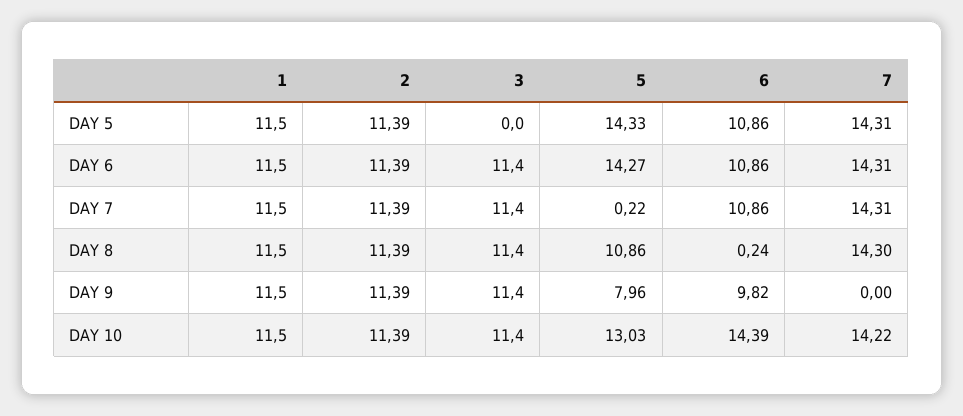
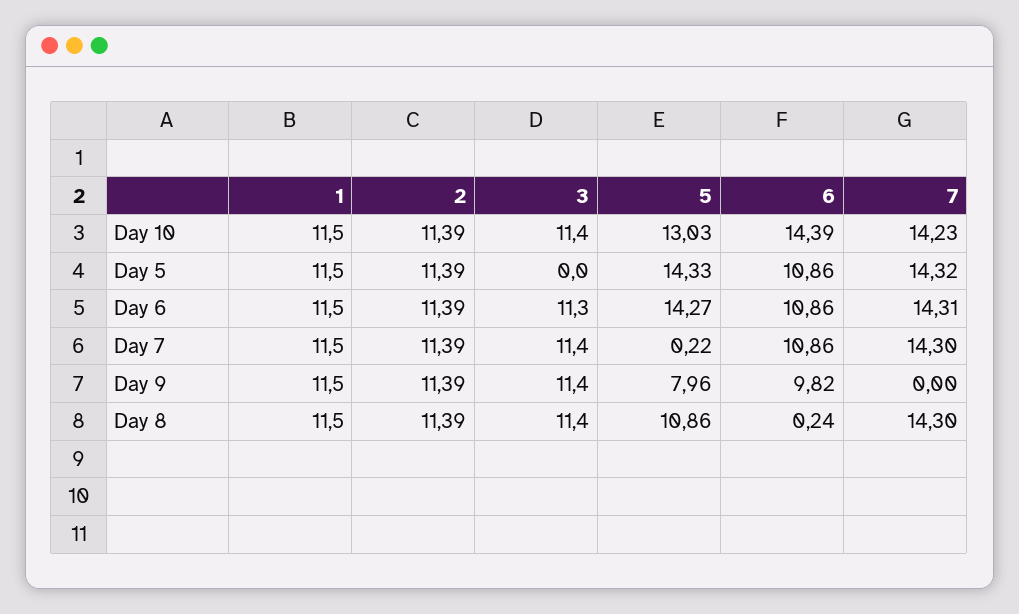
  {
    "1": {
      "DAY 5": 11.5,
      "DAY 6": 11.5,
      "DAY 7": 11.5,
      "DAY 8": 11.5,
      "DAY 9": 11.5,
      "DAY 10": 11.5
    },
    "2": {
      "DAY 5": 11.39,
      "DAY 6": 11.39,
      "DAY 7": 11.39,
      "DAY 8": 11.39,
      "DAY 9": 11.39,
      "DAY 10": 11.39
    },
    "3": {
      "DAY 5": 0,
-     "DAY 6": 11.4,
+     "DAY 6": 11.3,
      "DAY 7": 11.4,
      "DAY 8": 11.4,
      "DAY 9": 11.4,
      "DAY 10": 11.4
    },
    "5": {
      "DAY 5": 14.33,
      "DAY 6": 14.27,
      "DAY 7": 0.22,
      "DAY 8": 10.86,
      "DAY 9": 7.96,
      "DAY 10": 13.03
    },
    "6": {
      "DAY 5": 10.86,
      "DAY 6": 10.86,
      "DAY 7": 10.86,
      "DAY 8": 0.24,
      "DAY 9": 9.82,
      "DAY 10": 14.39
    },
    "7": {
-     "DAY 5": 14.31,
+     "DAY 5": 14.32,
      "DAY 6": 14.31,
-     "DAY 7": 14.31,
+     "DAY 7": 14.3,
      "DAY 8": 14.3,
      "DAY 9": 0,
-     "DAY 10": 14.22
+     "DAY 10": 14.23
    }
  }

